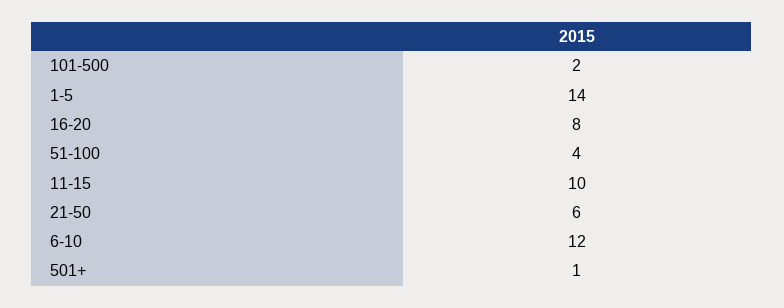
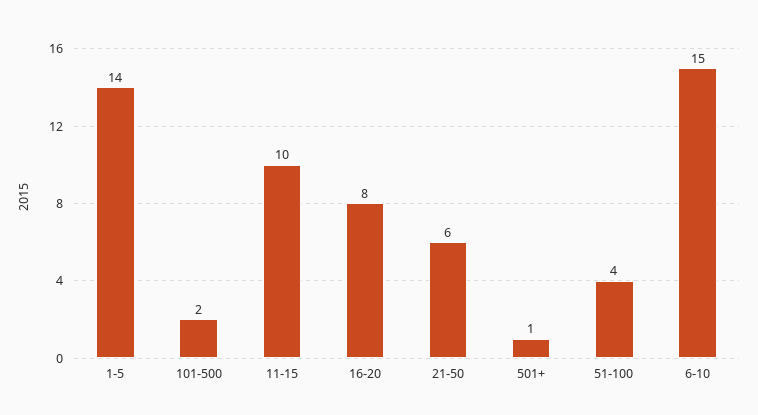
  {
    "101-500": 2,
    "1-5": 14,
    "16-20": 8,
    "51-100": 4,
    "11-15": 10,
    "21-50": 6,
-   "6-10": 12,
+   "6-10": 15,
    "501+": 1
  }

